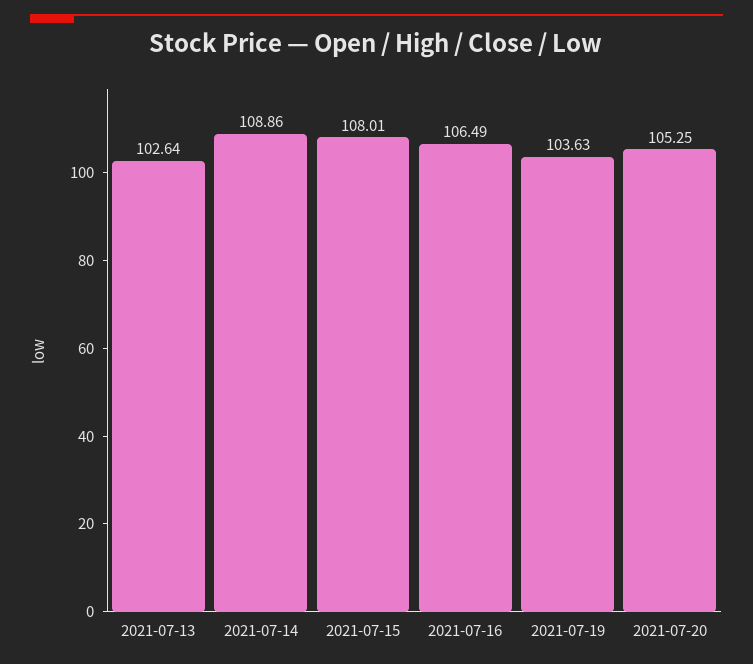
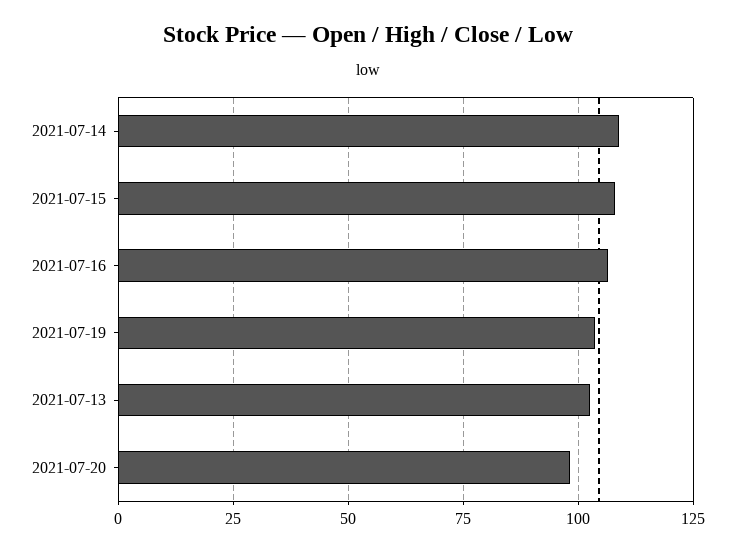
  {
    "2021-07-13": 102.64,
    "2021-07-14": 108.86,
    "2021-07-15": 108.01,
    "2021-07-16": 106.49,
    "2021-07-19": 103.63,
-   "2021-07-20": 105.25
+   "2021-07-20": 97.5
  }

